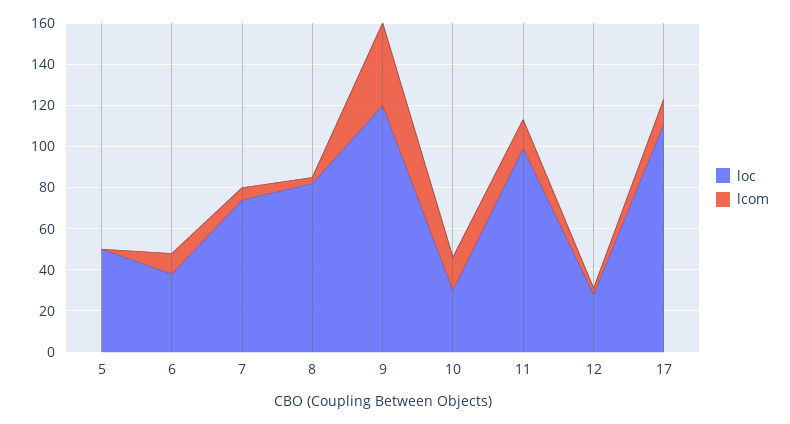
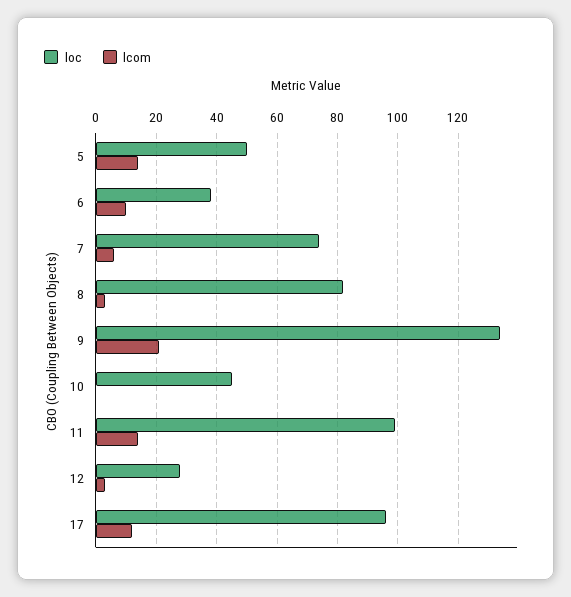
  {
    "loc": {
      "5": 50,
      "6": 40,
      "7": 75,
      "8": 80,
-     "9": 120,
+     "9": 135,
-     "10": 30,
+     "10": 45,
      "11": 100,
      "12": 30,
-     "17": 110
+     "17": 95
    },
    "lcom": {
-     "5": 0,
+     "5": 15,
      "6": 10,
      "7": 5,
      "8": 5,
-     "9": 40,
+     "9": 20,
-     "10": 15,
+     "10": 0,
      "11": 15,
      "12": 5,
      "17": 10
    }
  }

